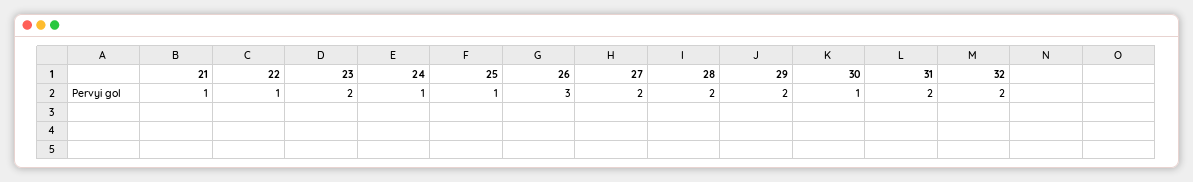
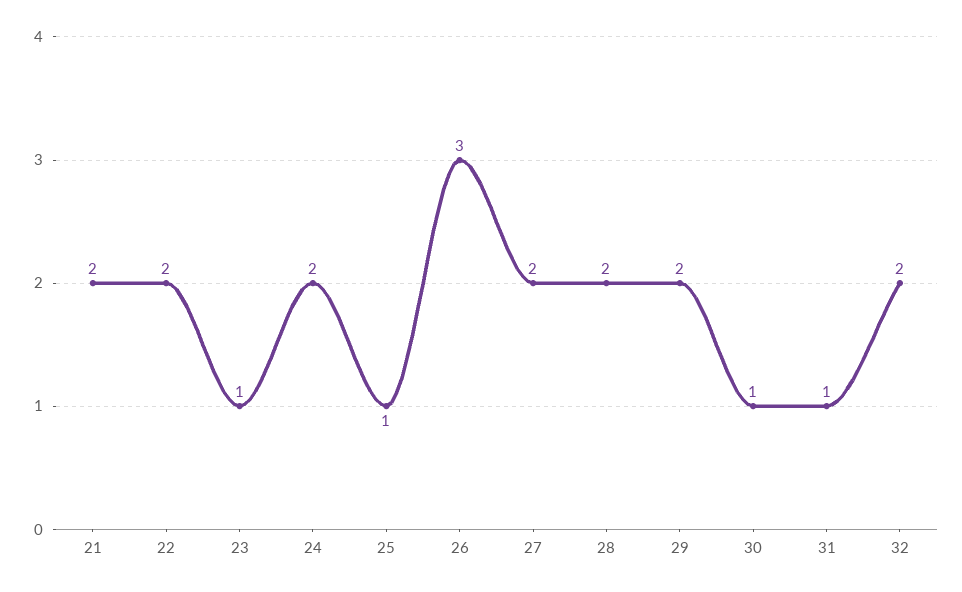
  {
-   "21": 1,
+   "21": 2,
-   "22": 1,
+   "22": 2,
-   "23": 2,
+   "23": 1,
-   "24": 1,
+   "24": 2,
    "25": 1,
    "26": 3,
    "27": 2,
    "28": 2,
    "29": 2,
    "30": 1,
-   "31": 2,
+   "31": 1,
    "32": 2
  }

